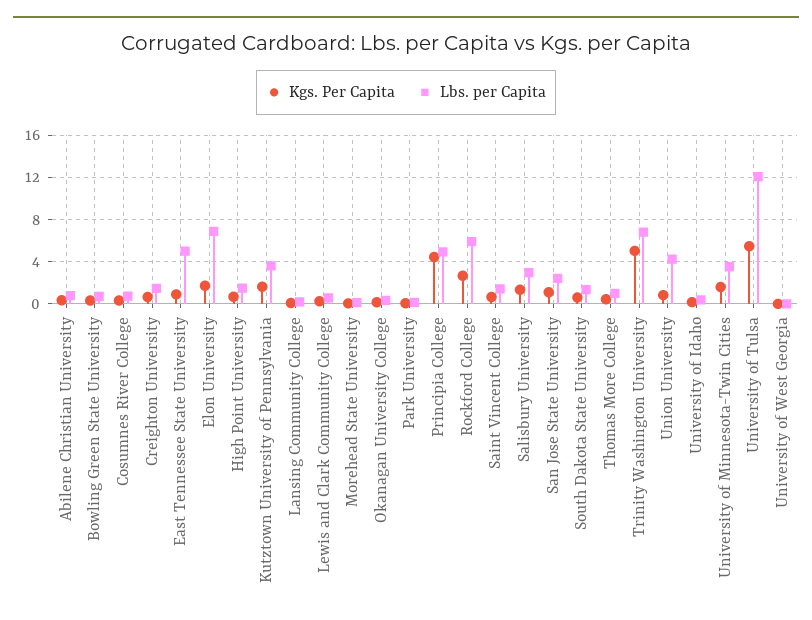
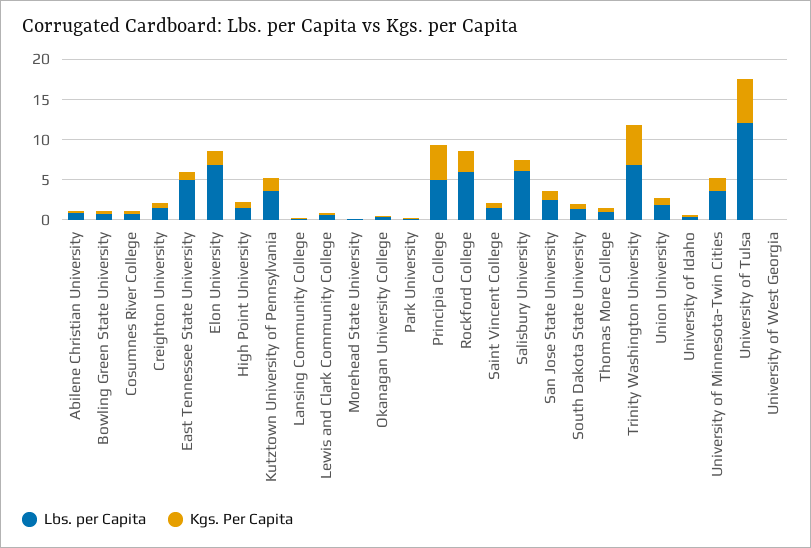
  {
    "Kgs. Per Capita": {
      "Abilene Christian University": 0,
      "Bowling Green State University": 0,
      "Cosumnes River College": 0,
      "Creighton University": 1,
      "East Tennessee State University": 1,
      "Elon University": 2,
      "High Point University": 1,
      "Kutztown University of Pennsylvania": 2,
      "Lansing Community College": 0,
      "Lewis and Clark Community College": 0,
      "Morehead State University": 0,
      "Okanagan University College": 0,
      "Park University": 0,
      "Principia College": 4,
      "Rockford College": 3,
      "Saint Vincent College": 1,
      "Salisbury University": 1,
      "San Jose State University": 1,
      "South Dakota State University": 1,
      "Thomas More College": 0,
      "Trinity Washington University": 5,
      "Union University": 1,
      "University of Idaho": 0,
      "University of Minnesota-Twin Cities": 2,
      "University of Tulsa": 5,
      "University of West Georgia": 0
    },
    "Lbs. per Capita": {
      "Abilene Christian University": 1,
      "Bowling Green State University": 1,
      "Cosumnes River College": 1,
      "Creighton University": 1,
      "East Tennessee State University": 5,
      "Elon University": 7,
      "High Point University": 1,
      "Kutztown University of Pennsylvania": 4,
      "Lansing Community College": 0,
      "Lewis and Clark Community College": 1,
      "Morehead State University": 0,
      "Okanagan University College": 0,
      "Park University": 0,
      "Principia College": 5,
      "Rockford College": 6,
      "Saint Vincent College": 1,
-     "Salisbury University": 3,
+     "Salisbury University": 6,
      "San Jose State University": 2,
      "South Dakota State University": 1,
      "Thomas More College": 1,
      "Trinity Washington University": 7,
-     "Union University": 4,
+     "Union University": 2,
      "University of Idaho": 0,
      "University of Minnesota-Twin Cities": 4,
      "University of Tulsa": 12,
      "University of West Georgia": 0
    }
  }

